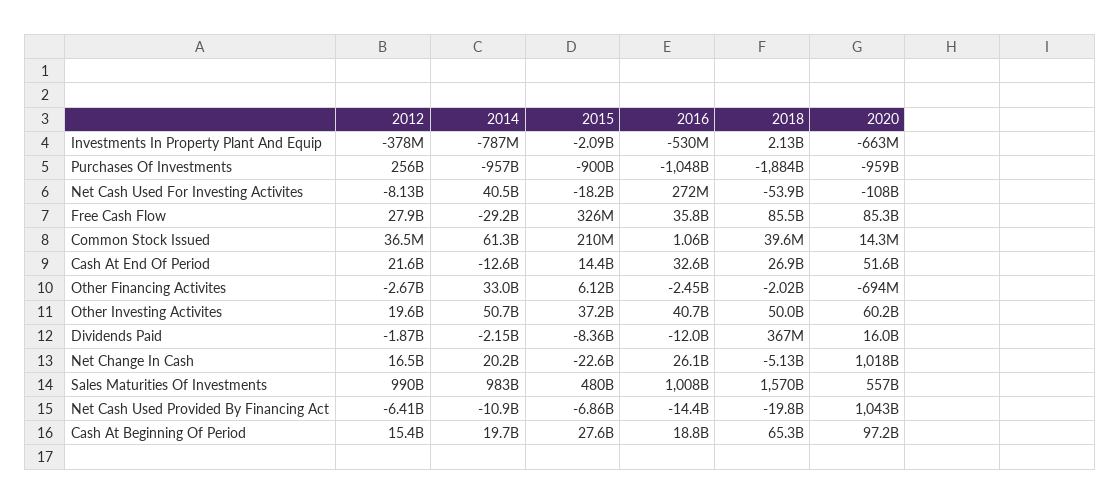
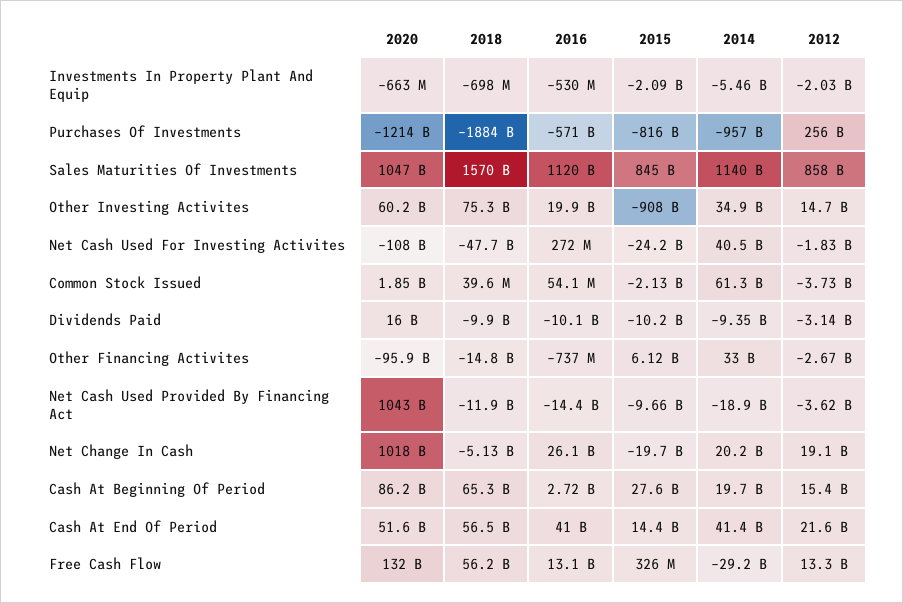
  {
    "2012": {
-     "Investments In Property Plant And Equip": -378000000,
+     "Investments In Property Plant And Equip": -2030000000,
      "Purchases Of Investments": 256000000000,
-     "Net Cash Used For Investing Activites": -8130000000,
+     "Net Cash Used For Investing Activites": -1830000000,
-     "Free Cash Flow": 27900000000,
+     "Free Cash Flow": 13300000000,
-     "Common Stock Issued": 36500000,
+     "Common Stock Issued": -3730000000,
      "Cash At End Of Period": 21600000000,
      "Other Financing Activites": -2670000000,
-     "Other Investing Activites": 19600000000,
+     "Other Investing Activites": 14700000000,
-     "Dividends Paid": -1870000000,
+     "Dividends Paid": -3140000000,
-     "Net Change In Cash": 16500000000,
+     "Net Change In Cash": 19100000000,
-     "Sales Maturities Of Investments": 990000000000,
+     "Sales Maturities Of Investments": 858000000000,
-     "Net Cash Used Provided By Financing Act": -6410000000,
+     "Net Cash Used Provided By Financing Act": -3620000000,
      "Cash At Beginning Of Period": 15400000000
    },
    "2014": {
-     "Investments In Property Plant And Equip": -787000000,
+     "Investments In Property Plant And Equip": -5460000000,
      "Purchases Of Investments": -957000000000,
      "Net Cash Used For Investing Activites": 40500000000,
      "Free Cash Flow": -29200000000,
      "Common Stock Issued": 61300000000,
-     "Cash At End Of Period": -12600000000,
+     "Cash At End Of Period": 41400000000,
      "Other Financing Activites": 33000000000,
-     "Other Investing Activites": 50700000000,
+     "Other Investing Activites": 34900000000,
-     "Dividends Paid": -2150000000,
+     "Dividends Paid": -9350000000,
      "Net Change In Cash": 20200000000,
-     "Sales Maturities Of Investments": 983000000000,
+     "Sales Maturities Of Investments": 1140000000000,
-     "Net Cash Used Provided By Financing Act": -10900000000,
+     "Net Cash Used Provided By Financing Act": -18900000000,
      "Cash At Beginning Of Period": 19700000000
    },
    "2015": {
      "Investments In Property Plant And Equip": -2090000000,
-     "Purchases Of Investments": -900000000000,
+     "Purchases Of Investments": -816000000000,
-     "Net Cash Used For Investing Activites": -18200000000,
+     "Net Cash Used For Investing Activites": -24200000000,
      "Free Cash Flow": 326000000,
-     "Common Stock Issued": 210000000,
+     "Common Stock Issued": -2130000000,
      "Cash At End Of Period": 14400000000,
      "Other Financing Activites": 6120000000,
-     "Other Investing Activites": 37200000000,
+     "Other Investing Activites": -908000000000,
-     "Dividends Paid": -8360000000,
+     "Dividends Paid": -10200000000,
-     "Net Change In Cash": -22600000000,
+     "Net Change In Cash": -19700000000,
-     "Sales Maturities Of Investments": 480000000000,
+     "Sales Maturities Of Investments": 845000000000,
-     "Net Cash Used Provided By Financing Act": -6860000000,
+     "Net Cash Used Provided By Financing Act": -9660000000,
      "Cash At Beginning Of Period": 27600000000
    },
    "2016": {
      "Investments In Property Plant And Equip": -530000000,
-     "Purchases Of Investments": -1048000000000,
+     "Purchases Of Investments": -571000000000,
      "Net Cash Used For Investing Activites": 272000000,
-     "Free Cash Flow": 35800000000,
+     "Free Cash Flow": 13100000000,
-     "Common Stock Issued": 1060000000,
+     "Common Stock Issued": 54100000,
-     "Cash At End Of Period": 32600000000,
+     "Cash At End Of Period": 41000000000,
-     "Other Financing Activites": -2450000000,
+     "Other Financing Activites": -737000000,
-     "Other Investing Activites": 40700000000,
+     "Other Investing Activites": 19900000000,
-     "Dividends Paid": -12000000000,
+     "Dividends Paid": -10100000000,
      "Net Change In Cash": 26100000000,
-     "Sales Maturities Of Investments": 1008000000000,
+     "Sales Maturities Of Investments": 1120000000000,
      "Net Cash Used Provided By Financing Act": -14400000000,
-     "Cash At Beginning Of Period": 18800000000
+     "Cash At Beginning Of Period": 2720000000
    },
    "2018": {
-     "Investments In Property Plant And Equip": 2130000000,
+     "Investments In Property Plant And Equip": -698000000,
      "Purchases Of Investments": -1884000000000,
-     "Net Cash Used For Investing Activites": -53900000000,
+     "Net Cash Used For Investing Activites": -47700000000,
-     "Free Cash Flow": 85500000000,
+     "Free Cash Flow": 56200000000,
      "Common Stock Issued": 39600000,
-     "Cash At End Of Period": 26900000000,
+     "Cash At End Of Period": 56500000000,
-     "Other Financing Activites": -2020000000,
+     "Other Financing Activites": -14800000000,
-     "Other Investing Activites": 50000000000,
+     "Other Investing Activites": 75300000000,
-     "Dividends Paid": 367000000,
+     "Dividends Paid": -9900000000,
      "Net Change In Cash": -5130000000,
      "Sales Maturities Of Investments": 1570000000000,
-     "Net Cash Used Provided By Financing Act": -19800000000,
+     "Net Cash Used Provided By Financing Act": -11900000000,
      "Cash At Beginning Of Period": 65300000000
    },
    "2020": {
      "Investments In Property Plant And Equip": -663000000,
-     "Purchases Of Investments": -959000000000,
+     "Purchases Of Investments": -1214000000000,
      "Net Cash Used For Investing Activites": -108000000000,
-     "Free Cash Flow": 85300000000,
+     "Free Cash Flow": 132000000000,
-     "Common Stock Issued": 14300000,
+     "Common Stock Issued": 1850000000,
      "Cash At End Of Period": 51600000000,
-     "Other Financing Activites": -694000000,
+     "Other Financing Activites": -95900000000,
      "Other Investing Activites": 60200000000,
      "Dividends Paid": 16000000000,
      "Net Change In Cash": 1018000000000,
-     "Sales Maturities Of Investments": 557000000000,
+     "Sales Maturities Of Investments": 1047000000000,
      "Net Cash Used Provided By Financing Act": 1043000000000,
-     "Cash At Beginning Of Period": 97200000000
+     "Cash At Beginning Of Period": 86200000000
    }
  }

